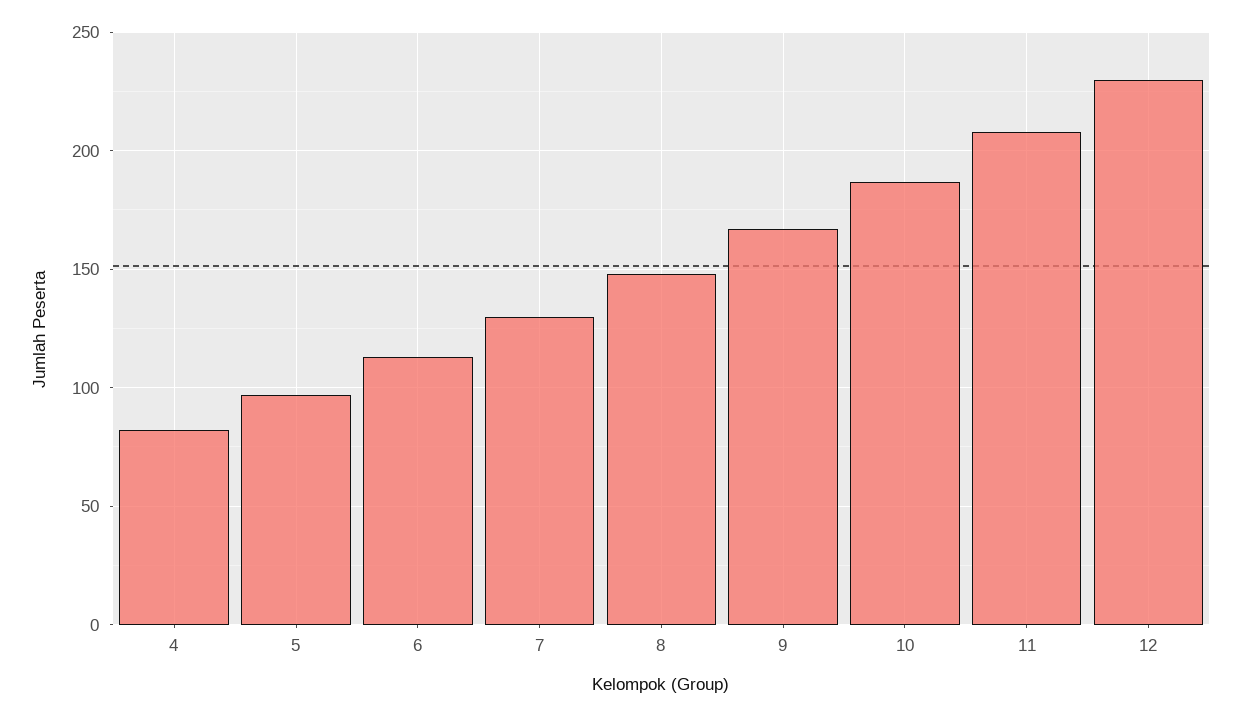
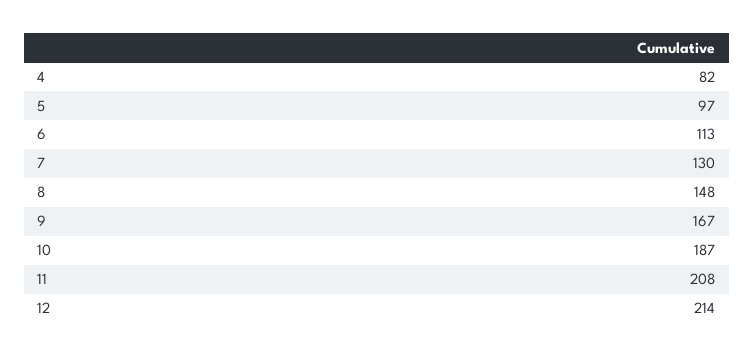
  {
    "4": 82,
    "5": 97,
    "6": 113,
    "7": 130,
    "8": 148,
    "9": 167,
    "10": 187,
    "11": 208,
-   "12": 230
+   "12": 214
  }

